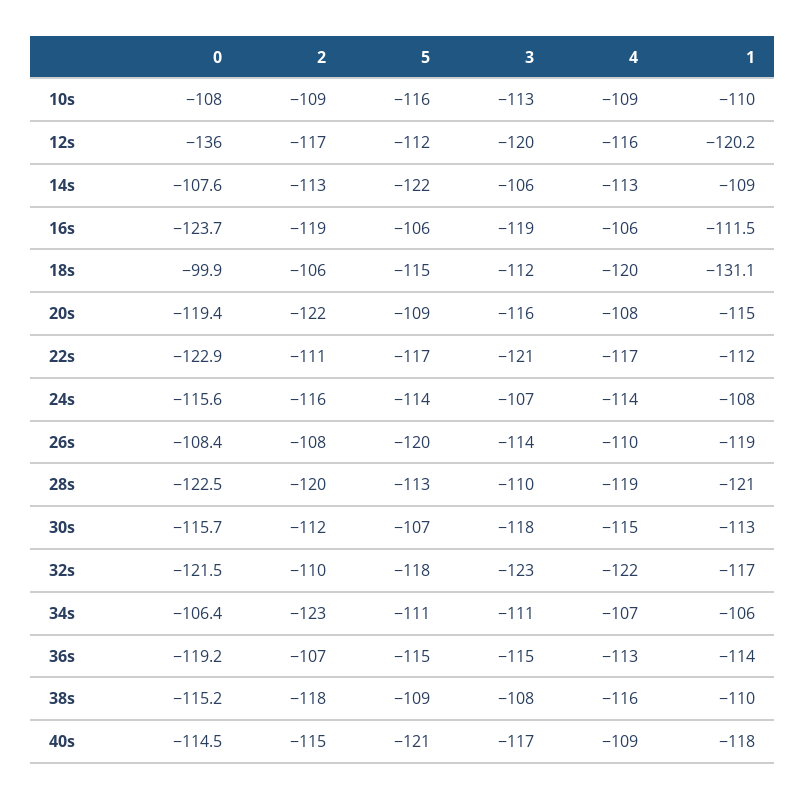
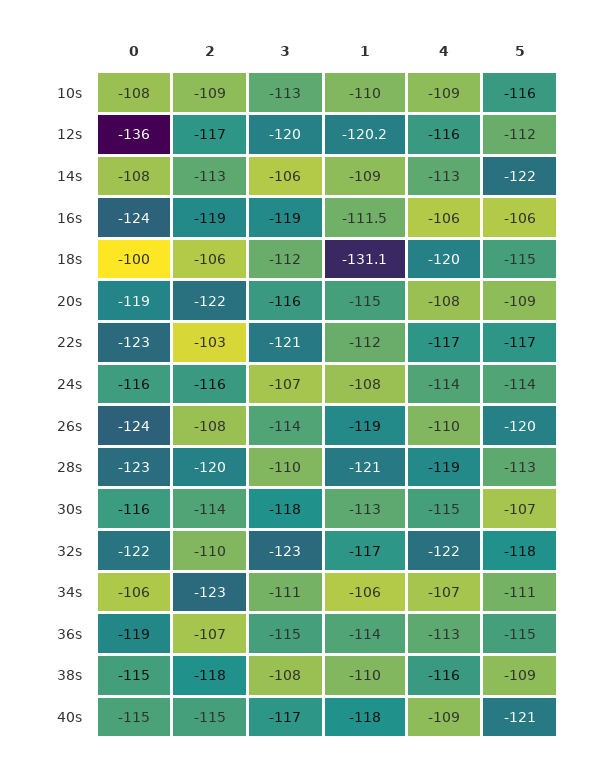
  {
    "0": {
      "10s": -108,
      "12s": -136,
      "14s": -107.6,
      "16s": -123.7,
      "18s": -99.9,
      "20s": -119.4,
      "22s": -122.9,
      "24s": -115.6,
-     "26s": -108.4,
+     "26s": -124,
      "28s": -122.5,
      "30s": -115.7,
      "32s": -121.5,
      "34s": -106.4,
      "36s": -119.2,
      "38s": -115.2,
      "40s": -114.5
    },
    "2": {
      "10s": -109,
      "12s": -117,
      "14s": -113,
      "16s": -119,
      "18s": -106,
      "20s": -122,
-     "22s": -111,
+     "22s": -103,
      "24s": -116,
      "26s": -108,
      "28s": -120,
-     "30s": -112,
+     "30s": -114,
      "32s": -110,
      "34s": -123,
      "36s": -107,
      "38s": -118,
      "40s": -115
    },
    "5": {
      "10s": -116,
      "12s": -112,
      "14s": -122,
      "16s": -106,
      "18s": -115,
      "20s": -109,
      "22s": -117,
      "24s": -114,
      "26s": -120,
      "28s": -113,
      "30s": -107,
      "32s": -118,
      "34s": -111,
      "36s": -115,
      "38s": -109,
      "40s": -121
    },
    "3": {
      "10s": -113,
      "12s": -120,
      "14s": -106,
      "16s": -119,
      "18s": -112,
      "20s": -116,
      "22s": -121,
      "24s": -107,
      "26s": -114,
      "28s": -110,
      "30s": -118,
      "32s": -123,
      "34s": -111,
      "36s": -115,
      "38s": -108,
      "40s": -117
    },
    "4": {
      "10s": -109,
      "12s": -116,
      "14s": -113,
      "16s": -106,
      "18s": -120,
      "20s": -108,
      "22s": -117,
      "24s": -114,
      "26s": -110,
      "28s": -119,
      "30s": -115,
      "32s": -122,
      "34s": -107,
      "36s": -113,
      "38s": -116,
      "40s": -109
    },
    "1": {
      "10s": -110,
      "12s": -120.2,
      "14s": -109,
      "16s": -111.5,
      "18s": -131.1,
      "20s": -115,
      "22s": -112,
      "24s": -108,
      "26s": -119,
      "28s": -121,
      "30s": -113,
      "32s": -117,
      "34s": -106,
      "36s": -114,
      "38s": -110,
      "40s": -118
    }
  }

